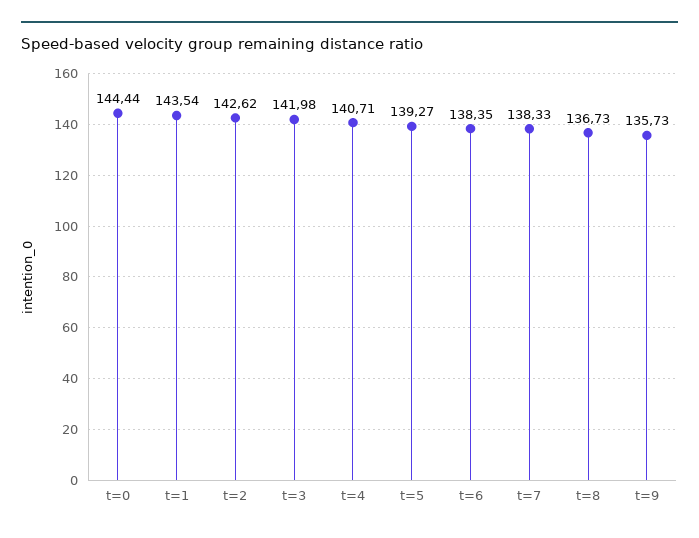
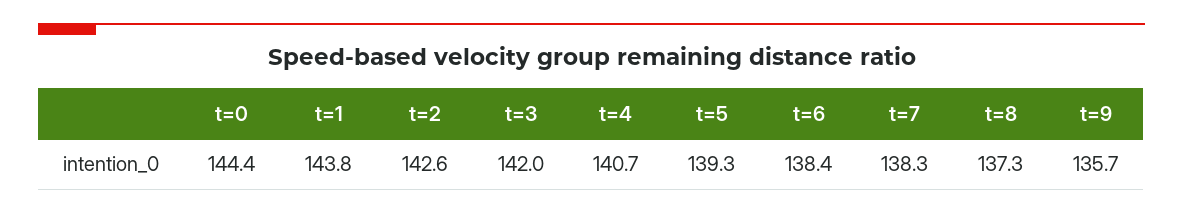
  {
    "t=0": 144.44,
-   "t=1": 143.54,
+   "t=1": 143.8,
    "t=2": 142.62,
    "t=3": 141.98,
    "t=4": 140.71,
    "t=5": 139.27,
    "t=6": 138.35,
    "t=7": 138.33,
-   "t=8": 136.73,
+   "t=8": 137.3,
    "t=9": 135.73
  }

